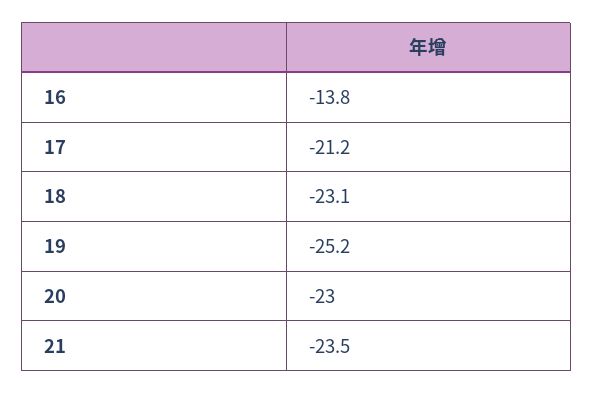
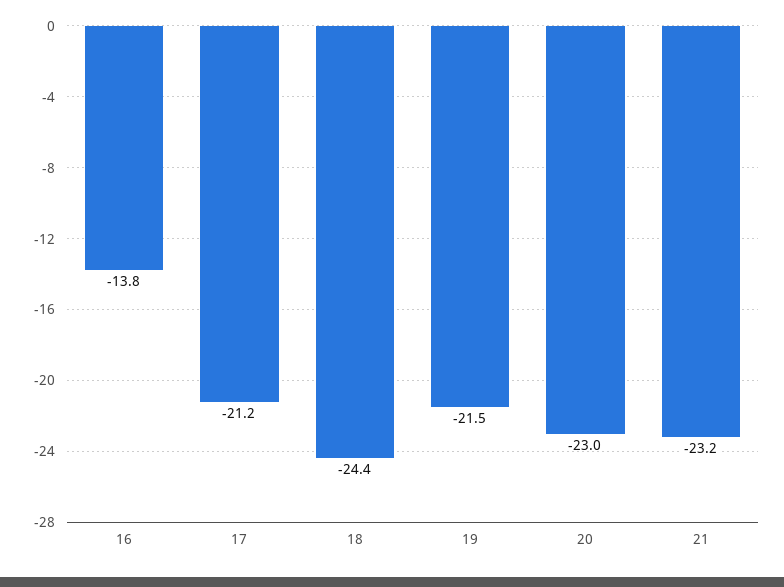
  {
    "16": -13.8,
    "17": -21.2,
-   "18": -23.1,
+   "18": -24.4,
-   "19": -25.2,
+   "19": -21.5,
    "20": -23,
-   "21": -23.5
+   "21": -23.2
  }

